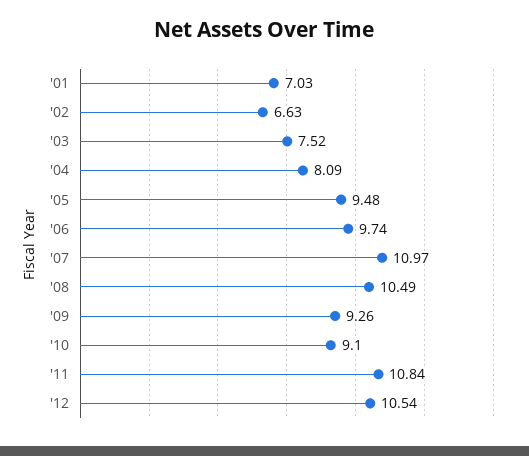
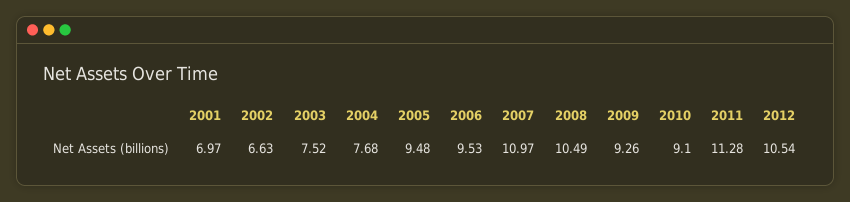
  {
-   "'01": 7.03,
+   "'01": 6.97,
    "'02": 6.63,
    "'03": 7.52,
-   "'04": 8.09,
+   "'04": 7.68,
    "'05": 9.48,
-   "'06": 9.74,
+   "'06": 9.53,
    "'07": 10.97,
    "'08": 10.49,
    "'09": 9.26,
    "'10": 9.1,
-   "'11": 10.84,
+   "'11": 11.28,
    "'12": 10.54
  }

